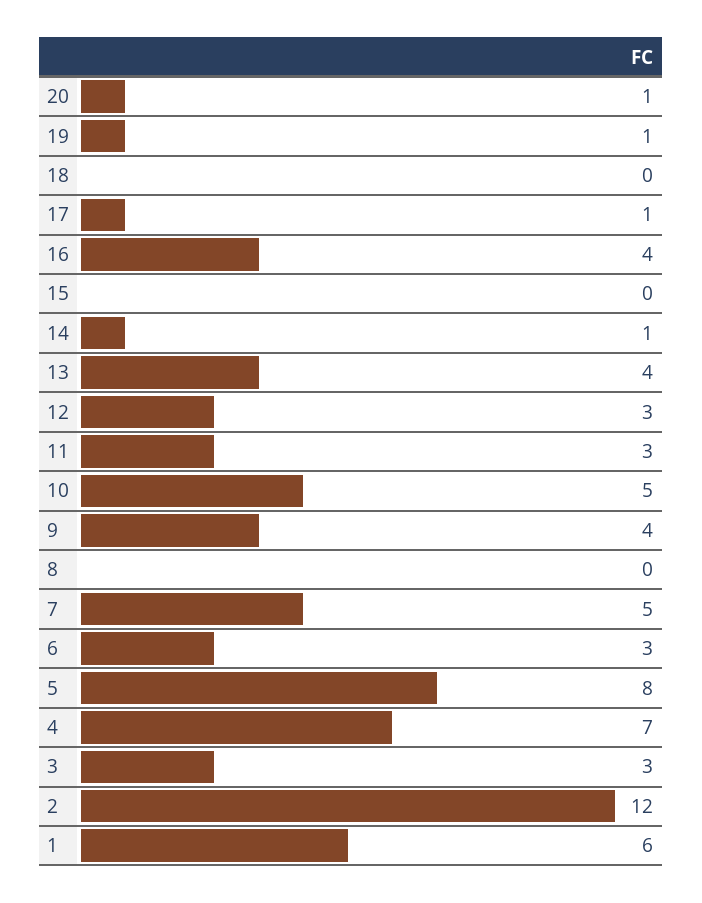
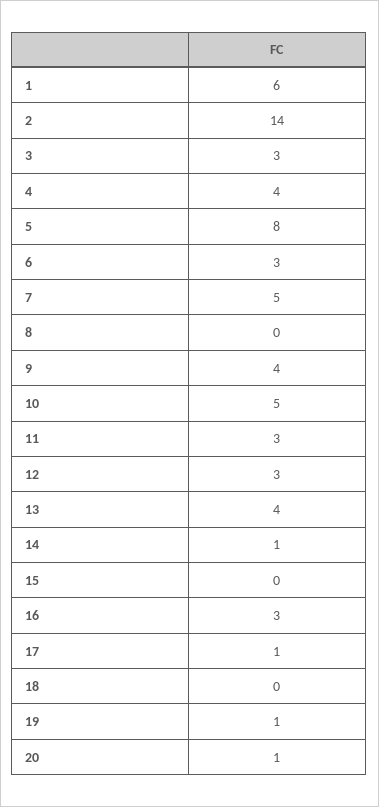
  {
    "20": 1,
    "19": 1,
    "18": 0,
    "17": 1,
-   "16": 4,
+   "16": 3,
    "15": 0,
    "14": 1,
    "13": 4,
    "12": 3,
    "11": 3,
    "10": 5,
    "9": 4,
    "8": 0,
    "7": 5,
    "6": 3,
    "5": 8,
-   "4": 7,
+   "4": 4,
    "3": 3,
-   "2": 12,
+   "2": 14,
    "1": 6
  }

